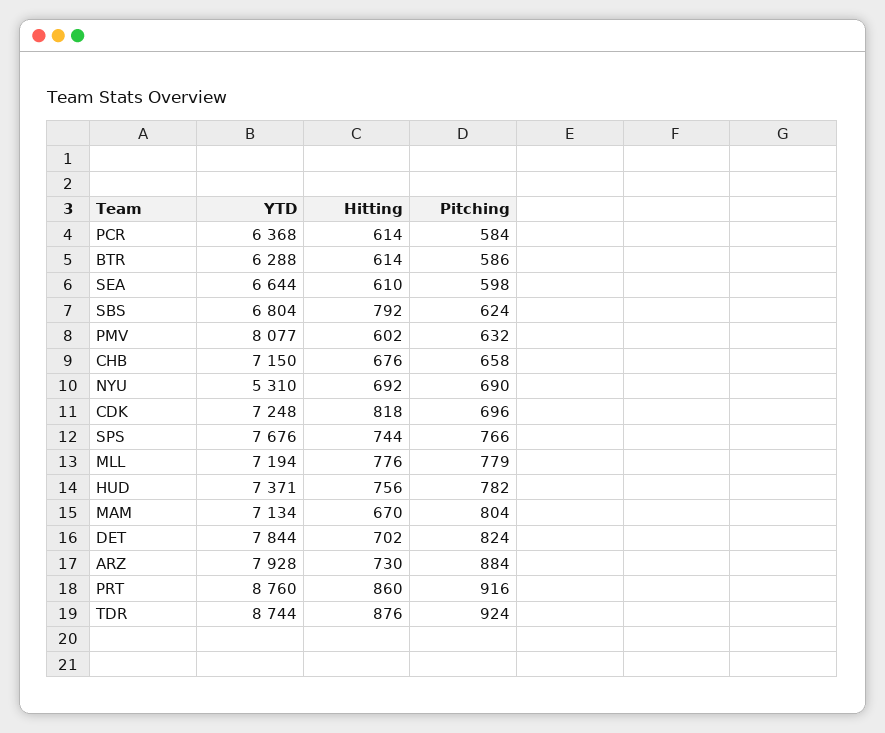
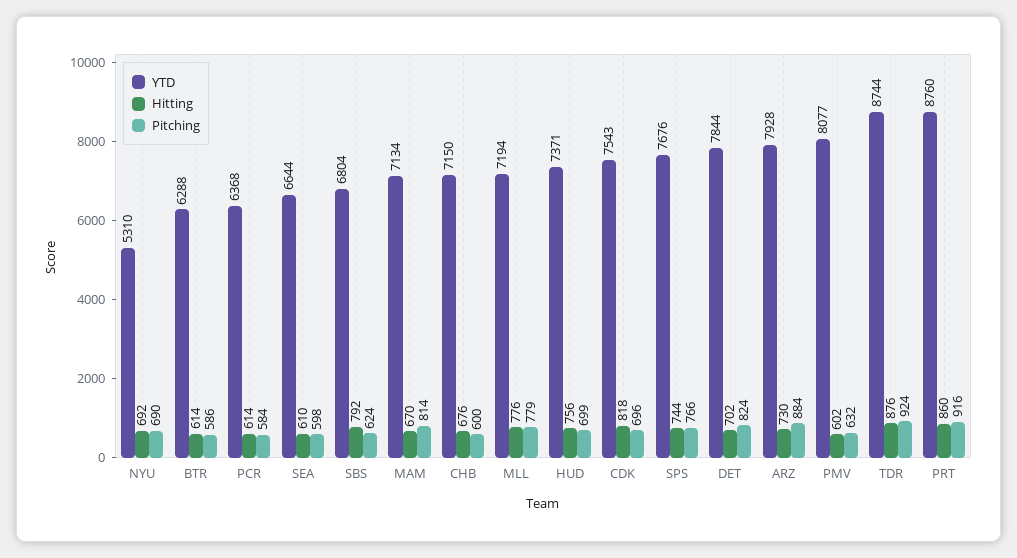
  {
    "YTD": {
      "PCR": 6368,
      "BTR": 6288,
      "SEA": 6644,
      "SBS": 6804,
      "PMV": 8077,
      "CHB": 7150,
      "NYU": 5310,
-     "CDK": 7248,
+     "CDK": 7543,
      "SPS": 7676,
      "MLL": 7194,
      "HUD": 7371,
      "MAM": 7134,
      "DET": 7844,
      "ARZ": 7928,
      "PRT": 8760,
      "TDR": 8744
    },
    "Hitting": {
      "PCR": 614,
      "BTR": 614,
      "SEA": 610,
      "SBS": 792,
      "PMV": 602,
      "CHB": 676,
      "NYU": 692,
      "CDK": 818,
      "SPS": 744,
      "MLL": 776,
      "HUD": 756,
      "MAM": 670,
      "DET": 702,
      "ARZ": 730,
      "PRT": 860,
      "TDR": 876
    },
    "Pitching": {
      "PCR": 584,
      "BTR": 586,
      "SEA": 598,
      "SBS": 624,
      "PMV": 632,
-     "CHB": 658,
+     "CHB": 600,
      "NYU": 690,
      "CDK": 696,
      "SPS": 766,
      "MLL": 779,
-     "HUD": 782,
+     "HUD": 699,
-     "MAM": 804,
+     "MAM": 814,
      "DET": 824,
      "ARZ": 884,
      "PRT": 916,
      "TDR": 924
    }
  }

